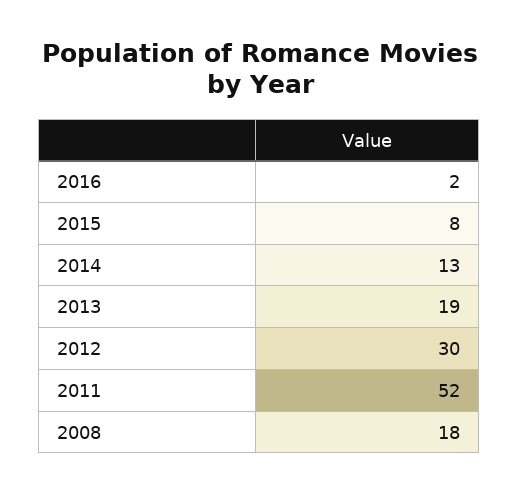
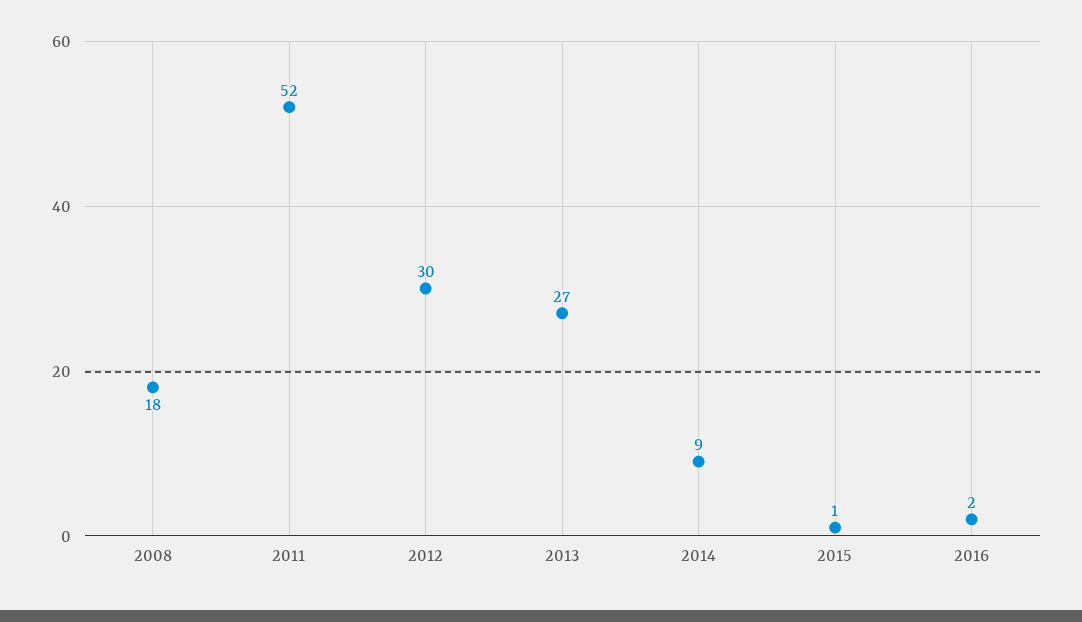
  {
    "2016": 2,
-   "2015": 8,
+   "2015": 1,
-   "2014": 13,
+   "2014": 9,
-   "2013": 19,
+   "2013": 27,
    "2012": 30,
    "2011": 52,
    "2008": 18
  }

